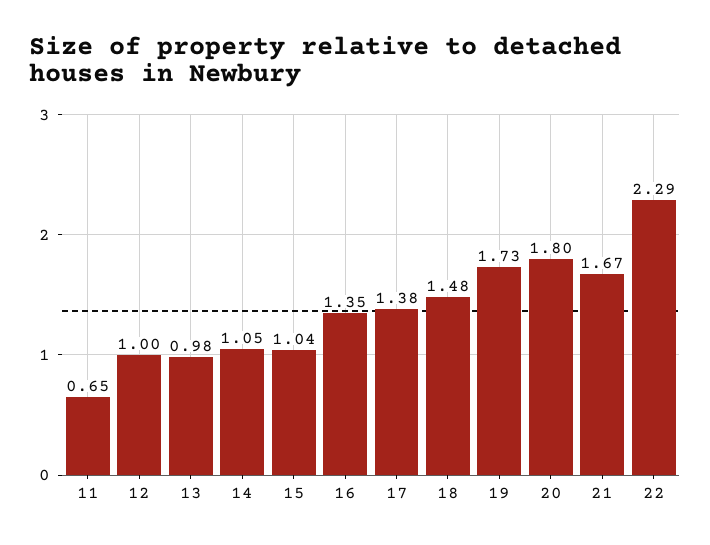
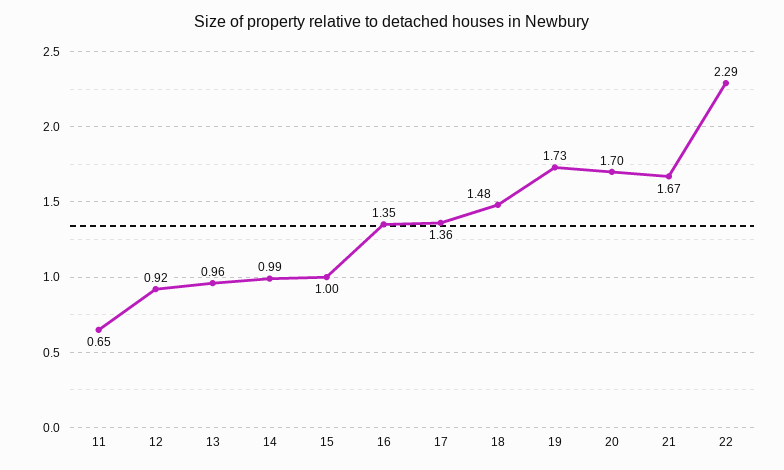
  {
    "11": 0.65,
-   "12": 1,
+   "12": 0.92,
-   "13": 0.98,
+   "13": 0.96,
-   "14": 1.05,
+   "14": 0.99,
-   "15": 1.04,
+   "15": 1,
    "16": 1.35,
-   "17": 1.38,
+   "17": 1.36,
    "18": 1.48,
    "19": 1.73,
-   "20": 1.8,
+   "20": 1.7,
    "21": 1.67,
    "22": 2.29
  }

